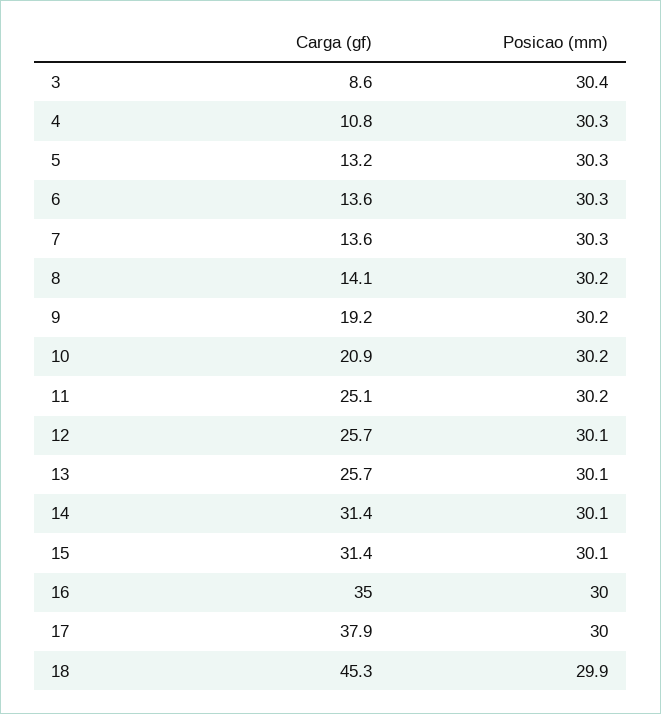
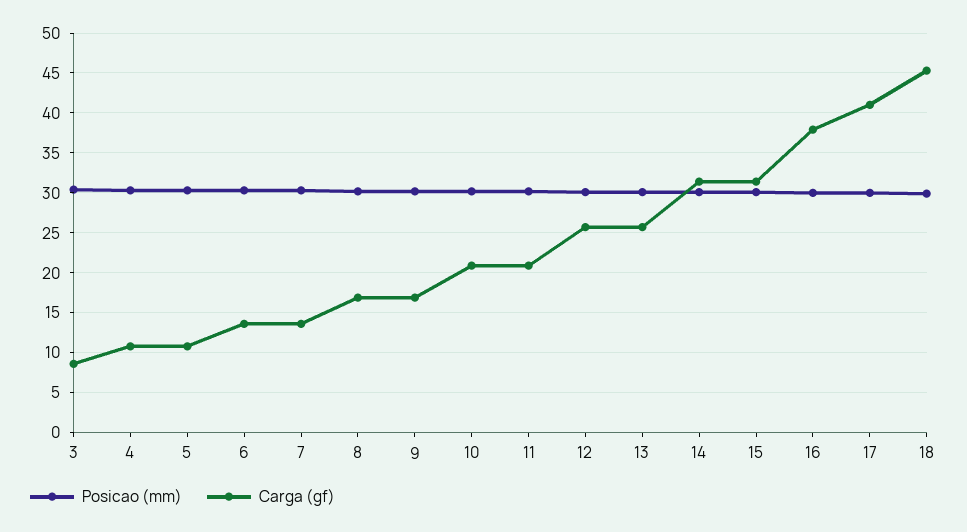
  {
    "Carga (gf)": {
      "3": 8.6,
      "4": 10.8,
-     "5": 13.2,
+     "5": 11,
      "6": 13.6,
      "7": 13.6,
-     "8": 14.1,
+     "8": 17,
-     "9": 19.2,
+     "9": 17,
      "10": 20.9,
-     "11": 25.1,
+     "11": 21,
      "12": 25.7,
      "13": 25.7,
      "14": 31.4,
      "15": 31.4,
-     "16": 35,
+     "16": 38,
-     "17": 37.9,
+     "17": 41,
      "18": 45.3
    },
    "Posicao (mm)": {
      "3": 30.4,
      "4": 30.3,
      "5": 30.3,
      "6": 30.3,
      "7": 30.3,
      "8": 30.2,
      "9": 30.2,
      "10": 30.2,
      "11": 30.2,
      "12": 30.1,
      "13": 30.1,
      "14": 30.1,
      "15": 30.1,
      "16": 30,
      "17": 30,
      "18": 29.9
    }
  }

